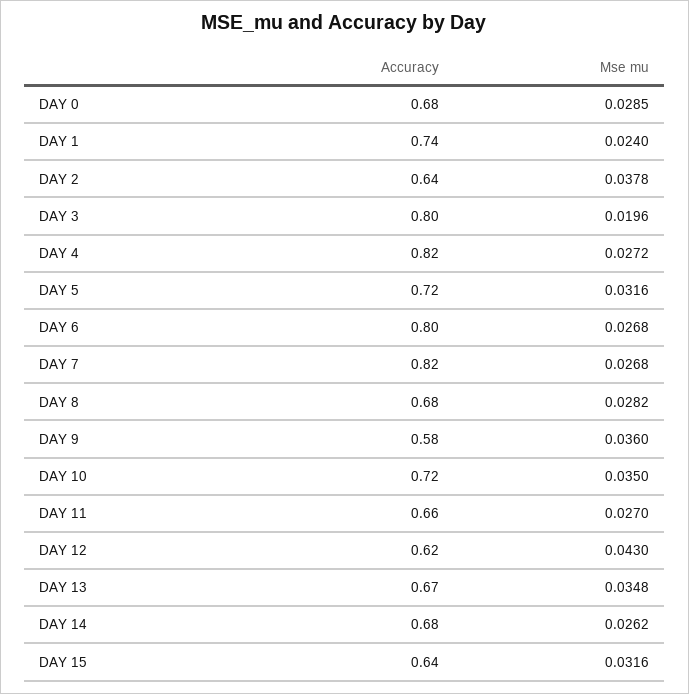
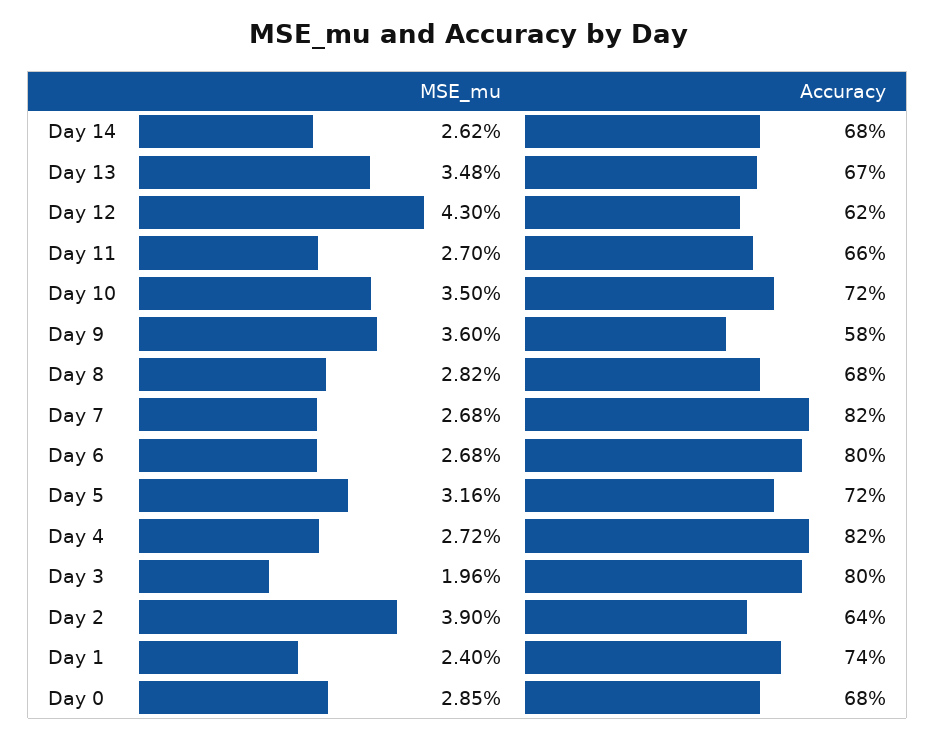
  {
    "Accuracy": {
      "DAY 0": 0.68,
      "DAY 1": 0.74,
      "DAY 2": 0.64,
      "DAY 3": 0.8,
      "DAY 4": 0.82,
      "DAY 5": 0.72,
      "DAY 6": 0.8,
      "DAY 7": 0.82,
      "DAY 8": 0.68,
      "DAY 9": 0.58,
      "DAY 10": 0.72,
      "DAY 11": 0.66,
      "DAY 12": 0.62,
      "DAY 13": 0.67,
-     "DAY 14": 0.68,
+     "DAY 14": 0.68
-     "DAY 15": 0.64
    },
    "Mse mu": {
      "DAY 0": 0.0285,
      "DAY 1": 0.024,
-     "DAY 2": 0.0378,
+     "DAY 2": 0.039,
      "DAY 3": 0.0196,
      "DAY 4": 0.0272,
      "DAY 5": 0.0316,
      "DAY 6": 0.0268,
      "DAY 7": 0.0268,
      "DAY 8": 0.0282,
      "DAY 9": 0.036,
      "DAY 10": 0.035,
      "DAY 11": 0.027,
      "DAY 12": 0.043,
      "DAY 13": 0.0348,
-     "DAY 14": 0.0262,
+     "DAY 14": 0.0262
-     "DAY 15": 0.0316
    }
  }

